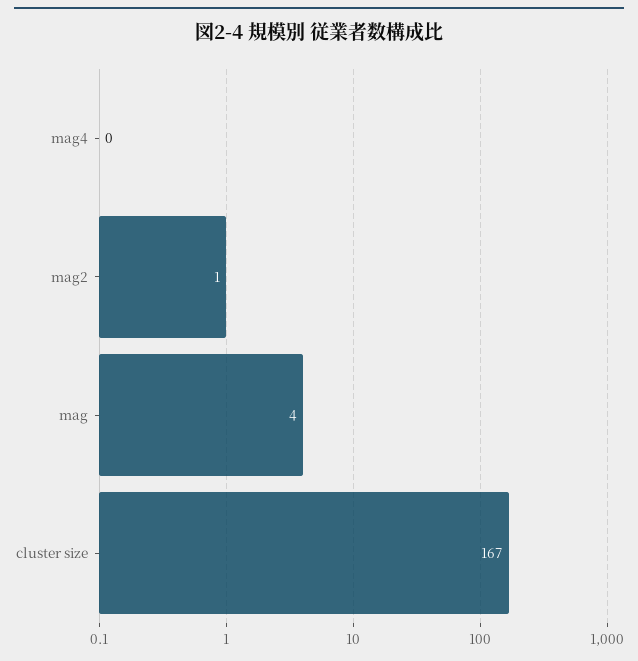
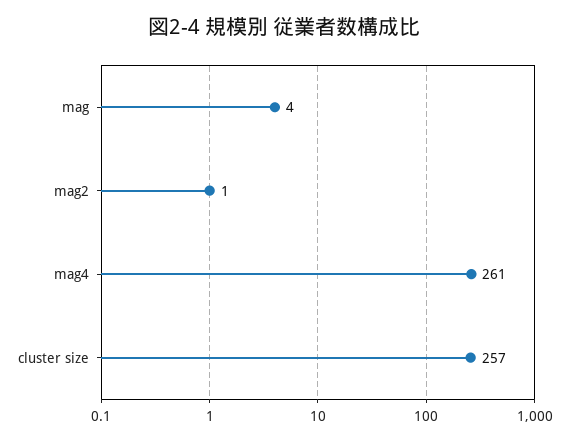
  {
-   "mag4": 0,
+   "mag4": 261,
    "mag2": 1,
    "mag": 4,
-   "cluster size": 167
+   "cluster size": 257
  }

